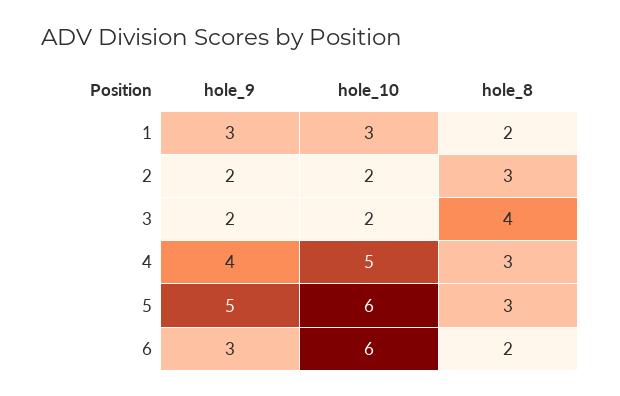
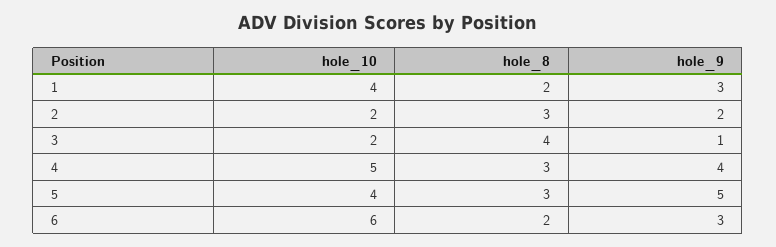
  {
    "hole_9": {
      "1": 3,
      "2": 2,
-     "3": 2,
+     "3": 1,
      "4": 4,
      "5": 5,
      "6": 3
    },
    "hole_10": {
-     "1": 3,
+     "1": 4,
      "2": 2,
      "3": 2,
      "4": 5,
-     "5": 6,
+     "5": 4,
      "6": 6
    },
    "hole_8": {
      "1": 2,
      "2": 3,
      "3": 4,
      "4": 3,
      "5": 3,
      "6": 2
    }
  }

